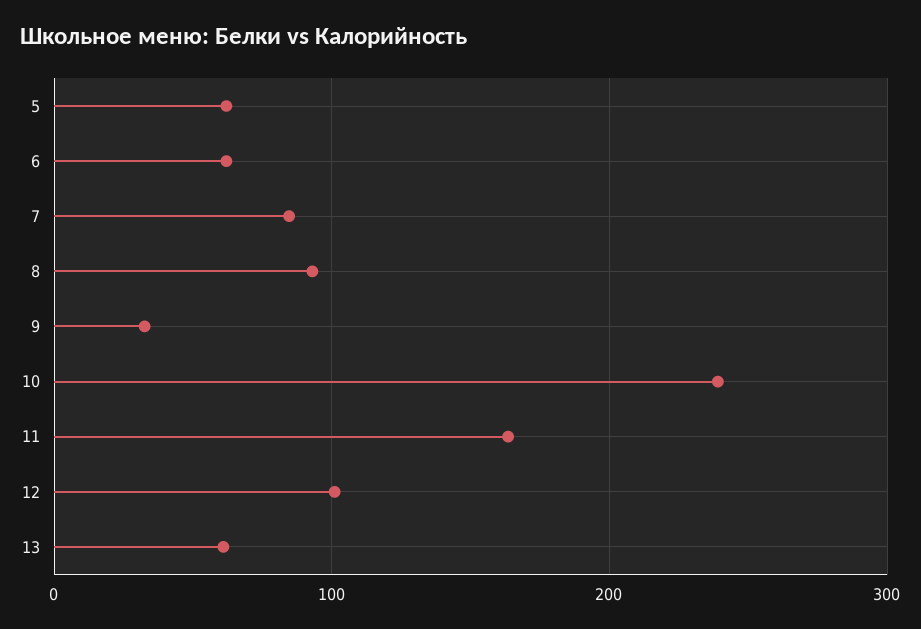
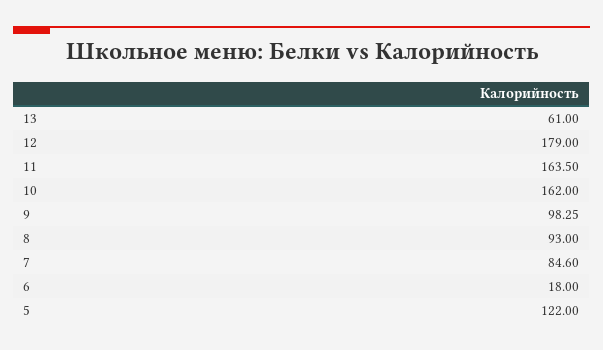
  {
-   "5": 60,
+   "5": 122,
-   "6": 60,
+   "6": 18,
    "7": 84.6,
    "8": 93,
-   "9": 30,
+   "9": 98.25,
-   "10": 240,
+   "10": 162,
    "11": 163.5,
-   "12": 100,
+   "12": 179,
    "13": 61
  }

